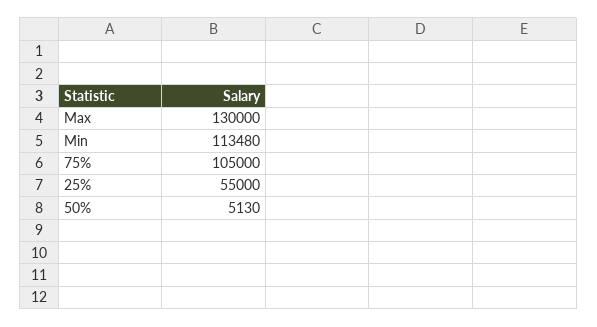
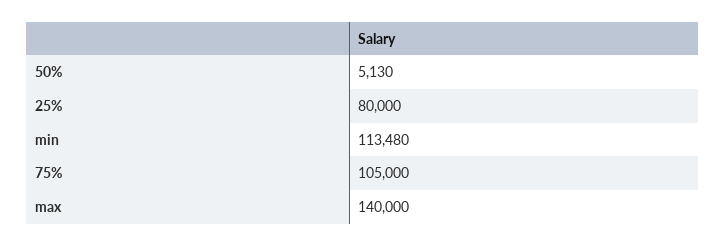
  {
-   "Max": 130000,
+   "Max": 140000,
    "Min": 113480,
    "75%": 105000,
-   "25%": 55000,
+   "25%": 80000,
    "50%": 5130
  }

